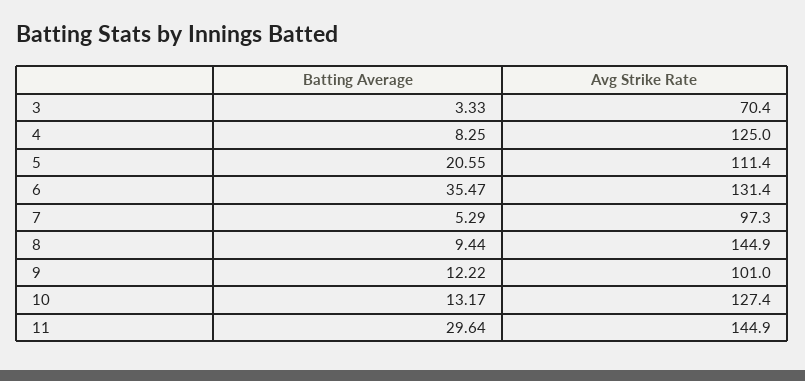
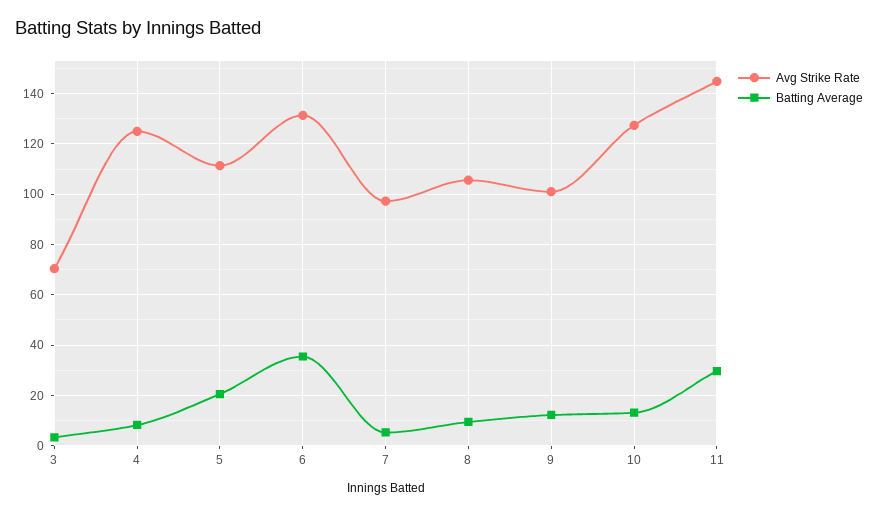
  {
    "Batting Average": {
      "3": 3.33,
      "4": 8.25,
      "5": 20.55,
      "6": 35.47,
      "7": 5.29,
      "8": 9.44,
      "9": 12.22,
      "10": 13.17,
      "11": 29.64
    },
    "Avg Strike Rate": {
      "3": 70.4,
      "4": 125,
      "5": 111.4,
      "6": 131.4,
      "7": 97.3,
-     "8": 144.9,
+     "8": 105,
      "9": 101,
      "10": 127.4,
      "11": 144.9
    }
  }

